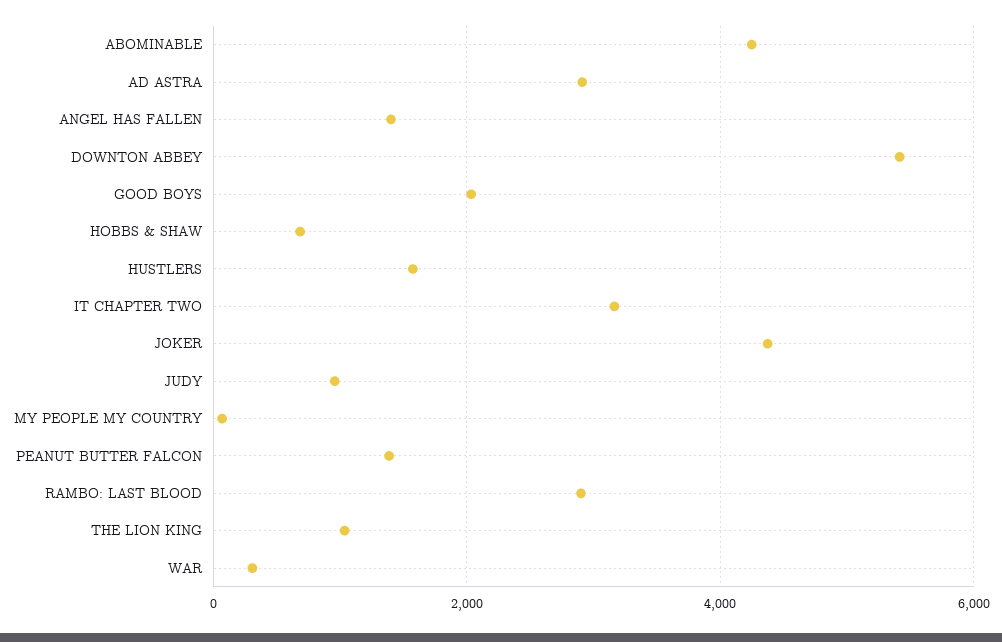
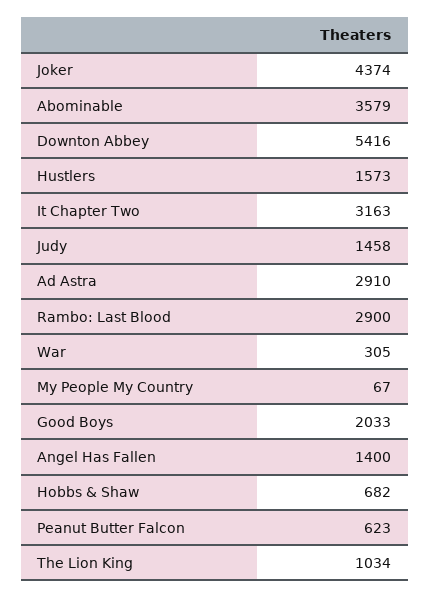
  {
-   "ABOMINABLE": 4200,
+   "ABOMINABLE": 3579,
    "AD ASTRA": 2910,
    "ANGEL HAS FALLEN": 1400,
    "DOWNTON ABBEY": 5416,
    "GOOD BOYS": 2033,
    "HOBBS & SHAW": 682,
    "HUSTLERS": 1573,
    "IT CHAPTER TWO": 3163,
    "JOKER": 4374,
-   "JUDY": 1000,
+   "JUDY": 1458,
    "MY PEOPLE MY COUNTRY": 67,
-   "PEANUT BUTTER FALCON": 1400,
+   "PEANUT BUTTER FALCON": 623,
    "RAMBO: LAST BLOOD": 2900,
    "THE LION KING": 1034,
    "WAR": 305
  }

